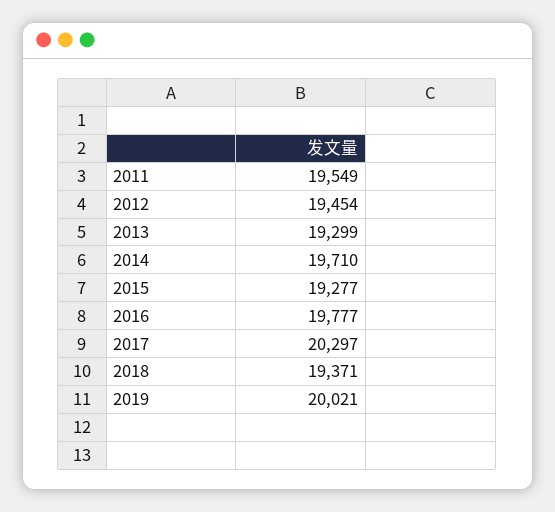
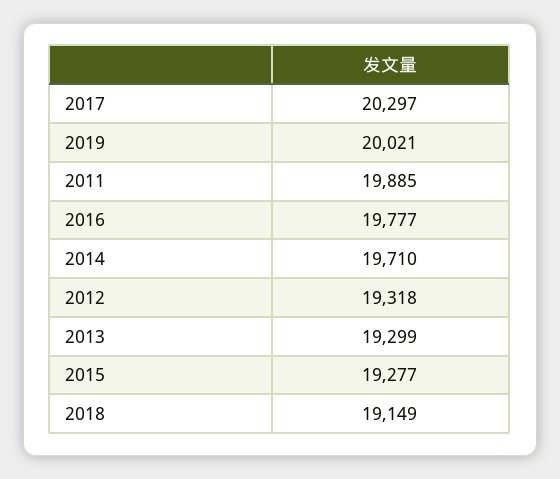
  {
-   "2011": 19549,
+   "2011": 19885,
-   "2012": 19454,
+   "2012": 19318,
    "2013": 19299,
    "2014": 19710,
    "2015": 19277,
    "2016": 19777,
    "2017": 20297,
-   "2018": 19371,
+   "2018": 19149,
    "2019": 20021
  }

